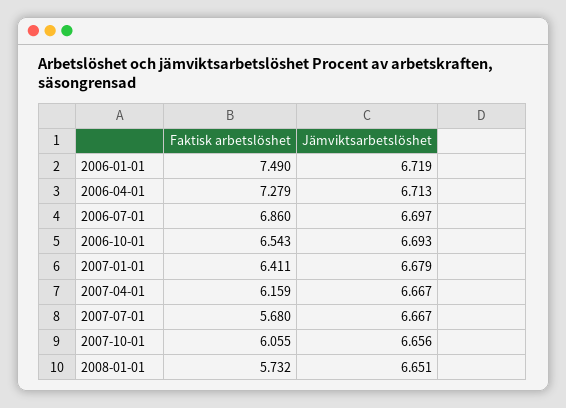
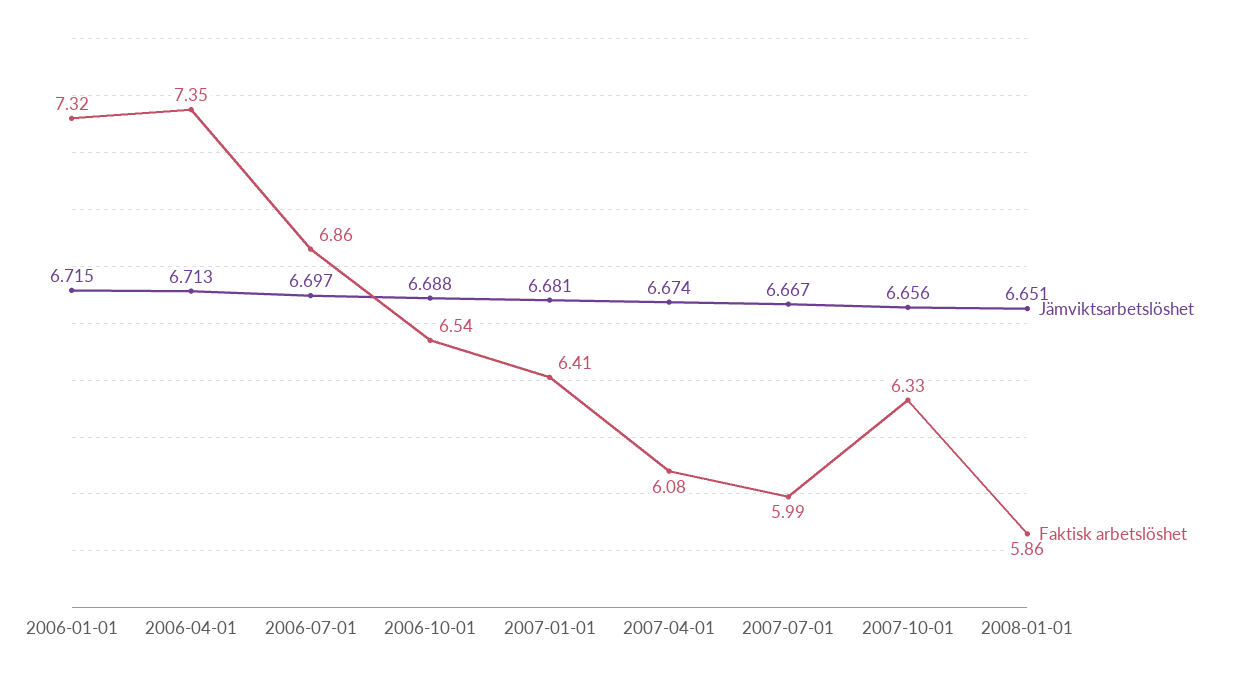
  {
    "Faktisk arbetslöshet": {
-     "2006-01-01": 7.49,
+     "2006-01-01": 7.32,
-     "2006-04-01": 7.279,
+     "2006-04-01": 7.35,
      "2006-07-01": 6.86,
      "2006-10-01": 6.543,
      "2007-01-01": 6.411,
-     "2007-04-01": 6.159,
+     "2007-04-01": 6.08,
-     "2007-07-01": 5.68,
+     "2007-07-01": 5.99,
-     "2007-10-01": 6.055,
+     "2007-10-01": 6.33,
-     "2008-01-01": 5.732
+     "2008-01-01": 5.86
    },
    "Jämviktsarbetslöshet": {
-     "2006-01-01": 6.719,
+     "2006-01-01": 6.715,
      "2006-04-01": 6.713,
      "2006-07-01": 6.697,
-     "2006-10-01": 6.693,
+     "2006-10-01": 6.688,
-     "2007-01-01": 6.679,
+     "2007-01-01": 6.681,
-     "2007-04-01": 6.667,
+     "2007-04-01": 6.674,
      "2007-07-01": 6.667,
      "2007-10-01": 6.656,
      "2008-01-01": 6.651
    }
  }

